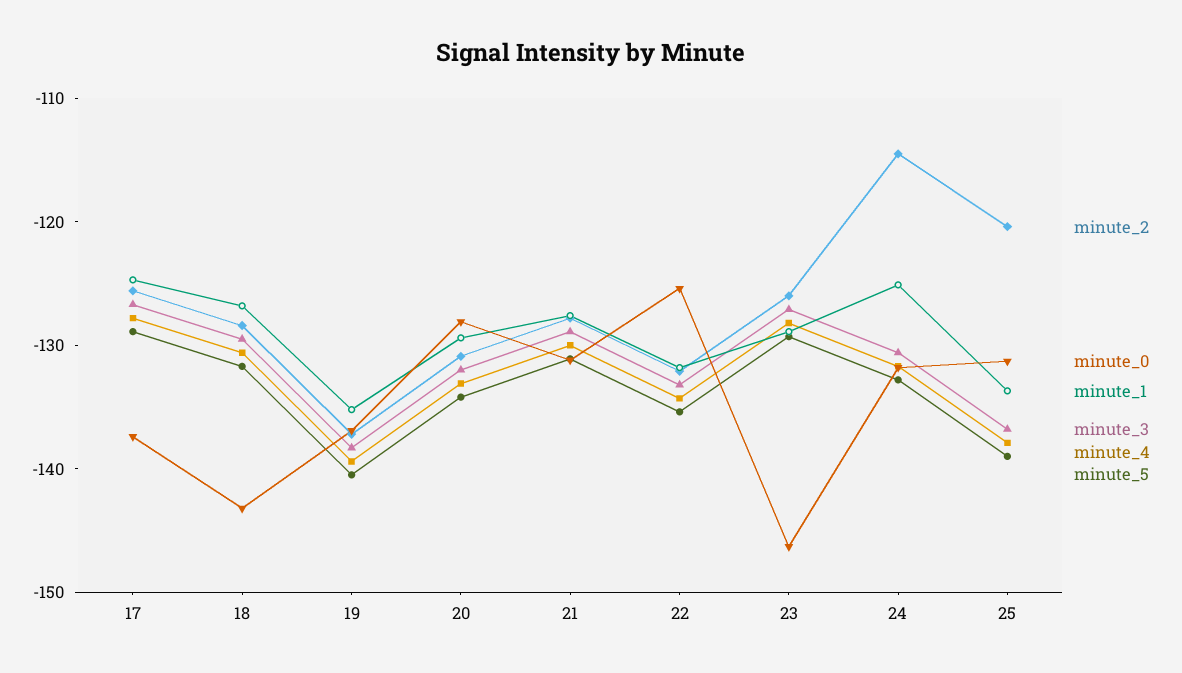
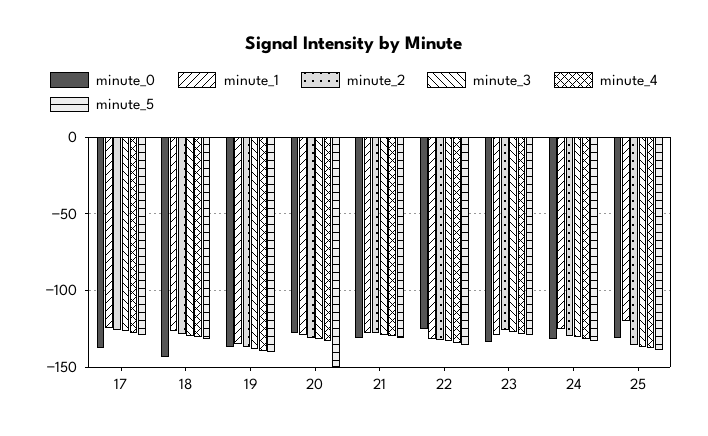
  {
    "minute_2": {
      "17": -126,
      "18": -128,
      "19": -138,
      "20": -130,
      "21": -128,
      "22": -132,
      "23": -126,
-     "24": -114,
+     "24": -130,
-     "25": -120
+     "25": -135
    },
    "minute_0": {
      "17": -138,
      "18": -144,
      "19": -136,
      "20": -128,
      "21": -132,
      "22": -126,
-     "23": -146,
+     "23": -135,
      "24": -132,
      "25": -132
    },
    "minute_1": {
      "17": -124,
      "18": -126,
      "19": -136,
      "20": -130,
      "21": -128,
      "22": -132,
      "23": -128,
      "24": -126,
-     "25": -134
+     "25": -120
    },
    "minute_3": {
      "17": -126,
      "18": -130,
      "19": -138,
      "20": -132,
      "21": -128,
      "22": -134,
      "23": -128,
      "24": -130,
      "25": -136
    },
    "minute_4": {
      "17": -128,
      "18": -130,
      "19": -140,
      "20": -134,
      "21": -130,
      "22": -134,
      "23": -128,
      "24": -132,
      "25": -138
    },
    "minute_5": {
      "17": -128,
      "18": -132,
      "19": -140,
-     "20": -134,
+     "20": -150,
      "21": -132,
      "22": -136,
      "23": -130,
      "24": -132,
      "25": -140
    }
  }

